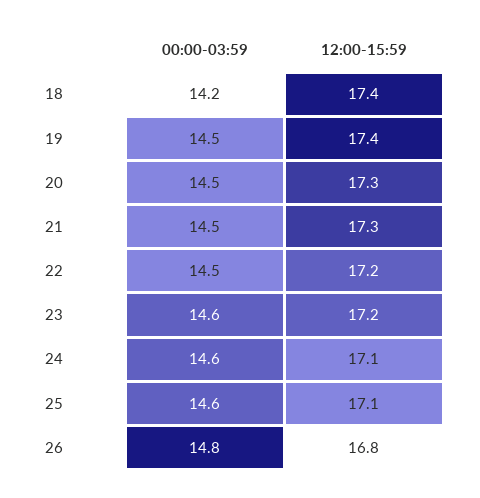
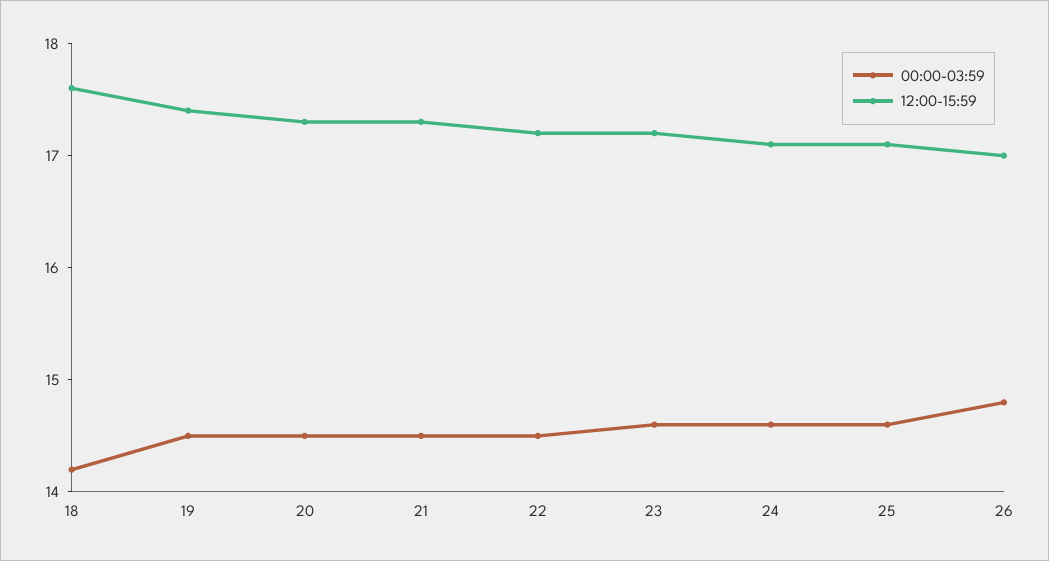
  {
    "00:00-03:59": {
      "18": 14.2,
      "19": 14.5,
      "20": 14.5,
      "21": 14.5,
      "22": 14.5,
      "23": 14.6,
      "24": 14.6,
      "25": 14.6,
      "26": 14.8
    },
    "12:00-15:59": {
-     "18": 17.4,
+     "18": 17.6,
      "19": 17.4,
      "20": 17.3,
      "21": 17.3,
      "22": 17.2,
      "23": 17.2,
      "24": 17.1,
      "25": 17.1,
-     "26": 16.8
+     "26": 17
    }
  }

